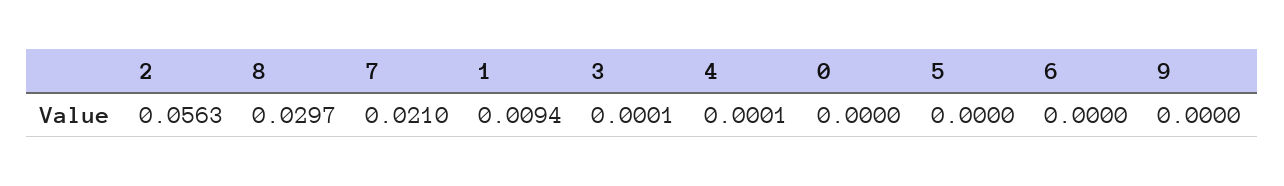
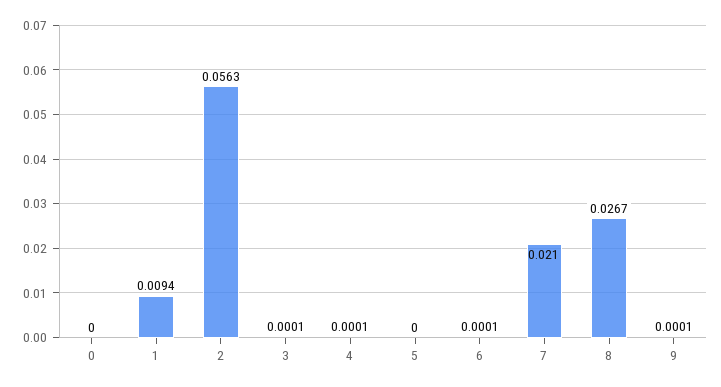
  {
    "2": 0.0563,
-   "8": 0.0297,
+   "8": 0.0267,
    "7": 0.021,
    "1": 0.0094,
    "3": 0.0001,
    "4": 0.0001,
    "0": 0,
    "5": 0,
-   "6": 0,
+   "6": 0.0001,
-   "9": 0
+   "9": 0.0001
  }

